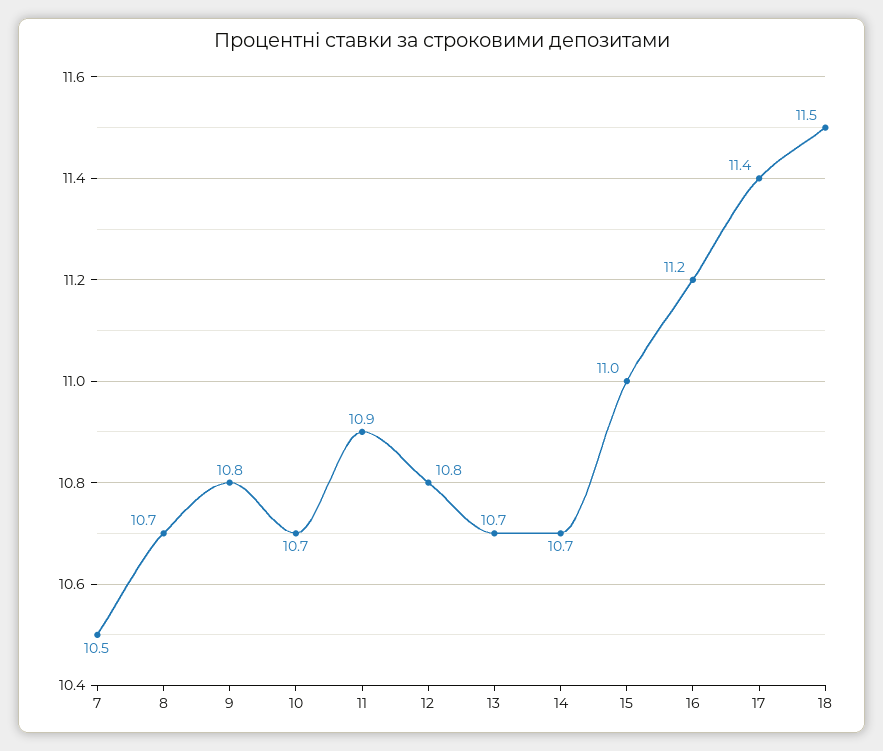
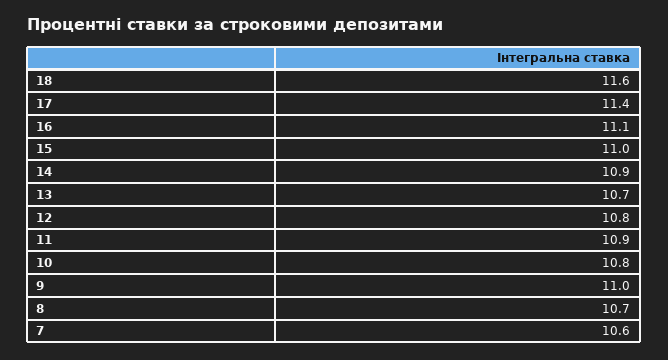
  {
-   "7": 10.5,
+   "7": 10.6,
    "8": 10.7,
-   "9": 10.8,
+   "9": 11,
-   "10": 10.7,
+   "10": 10.8,
    "11": 10.9,
    "12": 10.8,
    "13": 10.7,
-   "14": 10.7,
+   "14": 10.9,
    "15": 11,
-   "16": 11.2,
+   "16": 11.1,
    "17": 11.4,
-   "18": 11.5
+   "18": 11.6
  }

